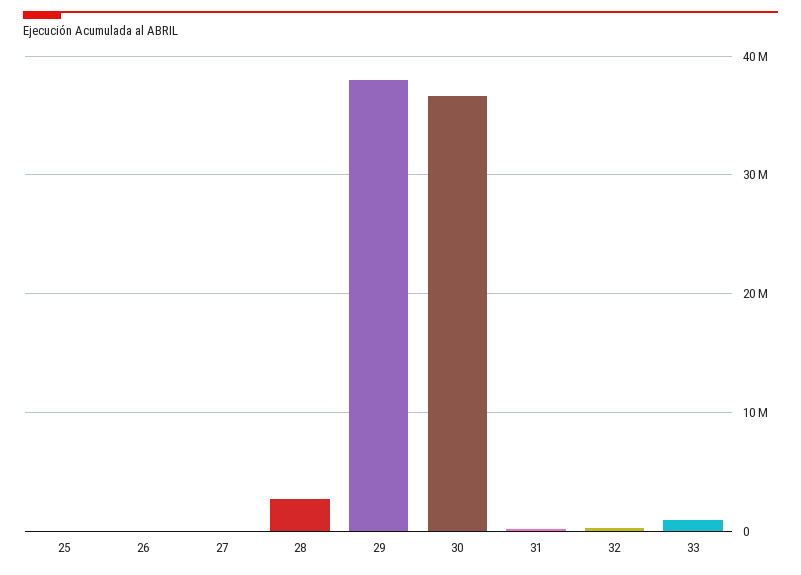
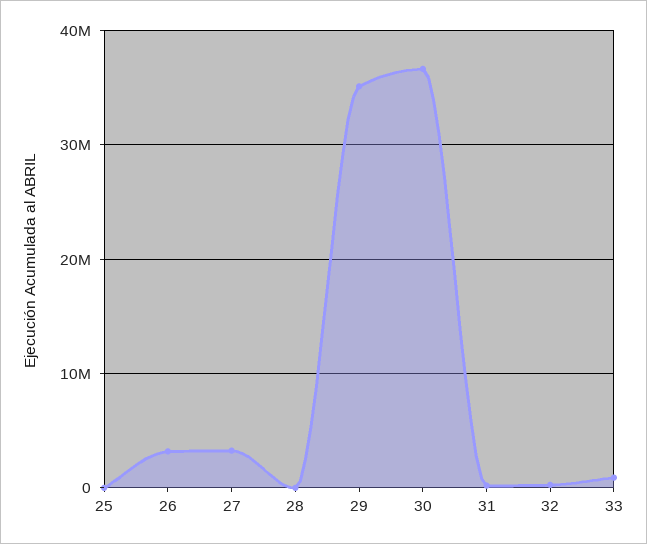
  {
    "25": 0,
-   "26": 0,
+   "26": 3000000,
-   "27": 0,
+   "27": 3000000,
-   "28": 3000000,
+   "28": 0,
-   "29": 38000000,
+   "29": 35000000,
    "30": 37000000,
    "31": 0,
    "32": 0,
    "33": 1000000
  }

